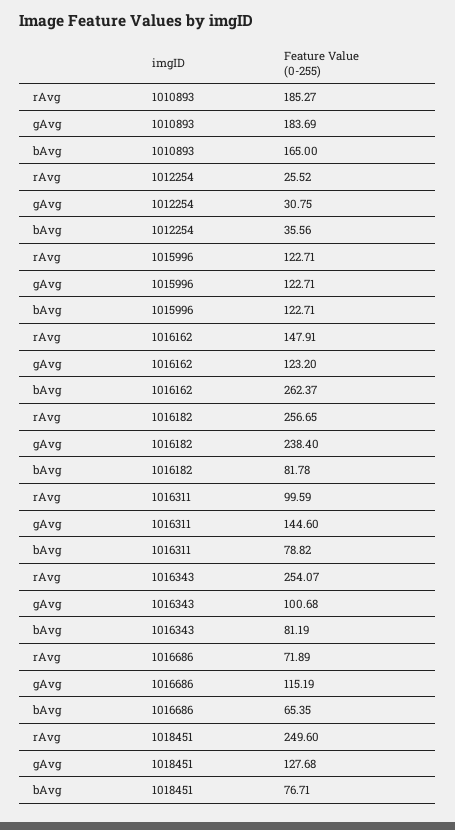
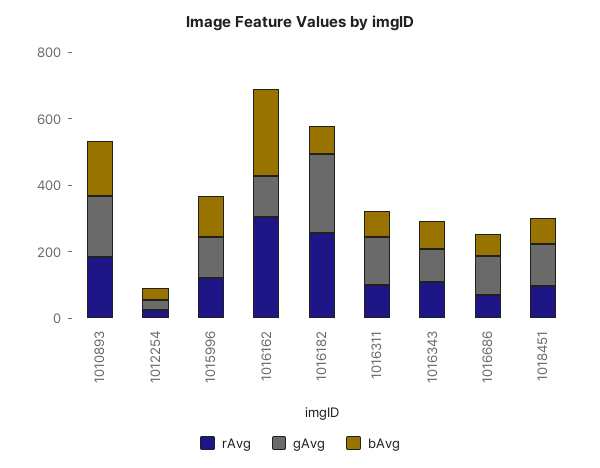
  {
    "rAvg": {
      "1010893": 185.27,
      "1012254": 25.52,
      "1015996": 122.71,
-     "1016162": 147.91,
+     "1016162": 300,
      "1016182": 256.65,
      "1016311": 99.59,
-     "1016343": 254.07,
+     "1016343": 100,
      "1016686": 71.89,
-     "1018451": 249.6
+     "1018451": 100
    },
    "gAvg": {
      "1010893": 183.69,
      "1012254": 30.75,
      "1015996": 122.71,
      "1016162": 123.2,
      "1016182": 238.4,
      "1016311": 144.6,
      "1016343": 100.68,
      "1016686": 115.19,
      "1018451": 127.68
    },
    "bAvg": {
      "1010893": 165,
      "1012254": 35.56,
      "1015996": 122.71,
      "1016162": 262.37,
      "1016182": 81.78,
      "1016311": 78.82,
      "1016343": 81.19,
      "1016686": 65.35,
      "1018451": 76.71
    }
  }

